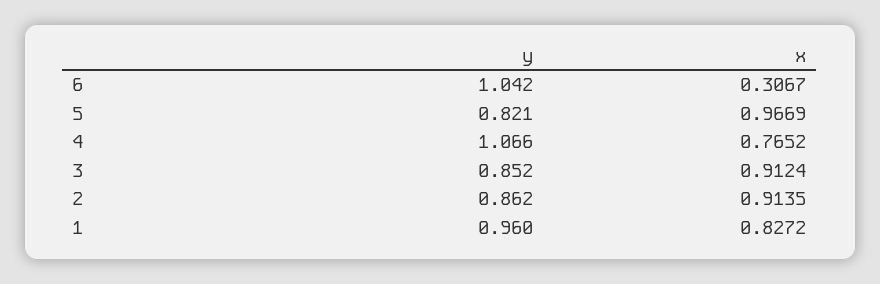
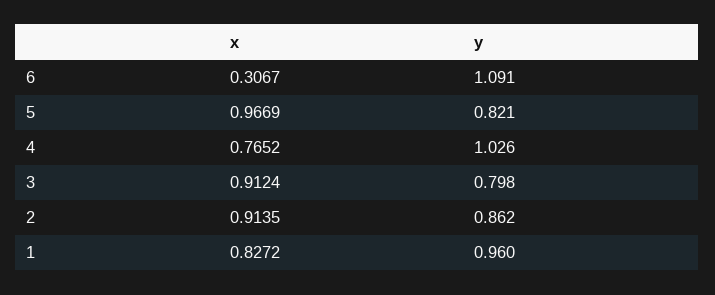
  {
    "y": {
-     "6": 1.042,
+     "6": 1.091,
      "5": 0.821,
-     "4": 1.066,
+     "4": 1.026,
-     "3": 0.852,
+     "3": 0.798,
      "2": 0.862,
      "1": 0.96
    },
    "x": {
      "6": 0.3067,
      "5": 0.9669,
      "4": 0.7652,
      "3": 0.9124,
      "2": 0.9135,
      "1": 0.8272
    }
  }

